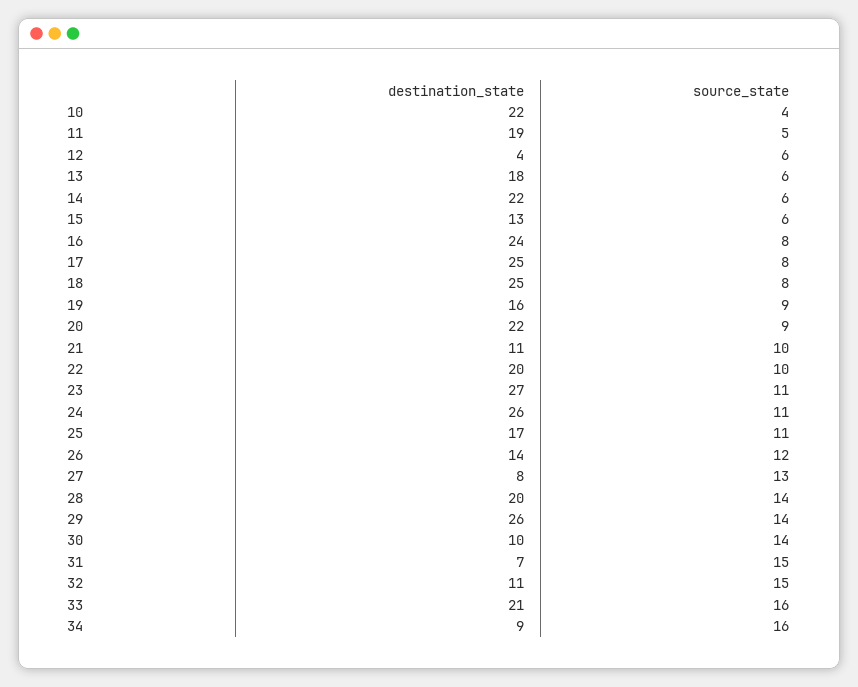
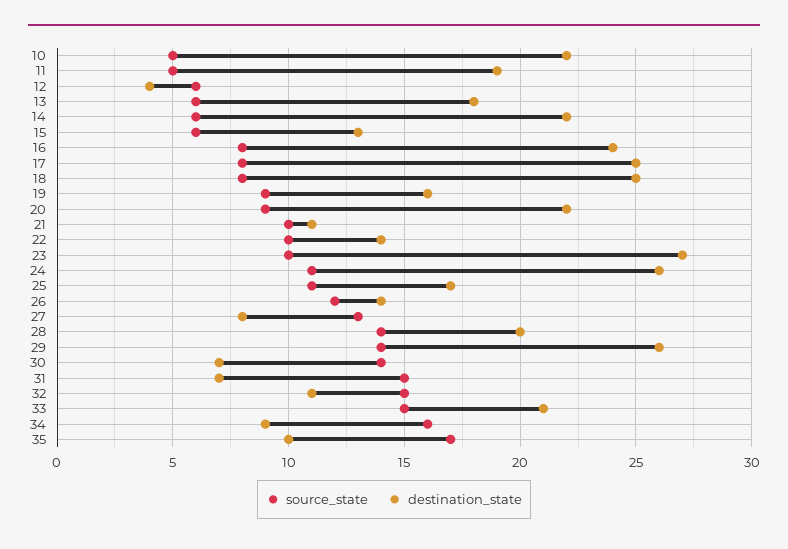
  {
    "destination_state": {
      "10": 22,
      "11": 19,
      "12": 4,
      "13": 18,
      "14": 22,
      "15": 13,
      "16": 24,
      "17": 25,
      "18": 25,
      "19": 16,
      "20": 22,
      "21": 11,
-     "22": 20,
+     "22": 14,
      "23": 27,
      "24": 26,
      "25": 17,
      "26": 14,
      "27": 8,
      "28": 20,
      "29": 26,
-     "30": 10,
+     "30": 7,
      "31": 7,
      "32": 11,
      "33": 21,
-     "34": 9
+     "34": 9,
+     "35": 10
    },
    "source_state": {
-     "10": 4,
+     "10": 5,
      "11": 5,
      "12": 6,
      "13": 6,
      "14": 6,
      "15": 6,
      "16": 8,
      "17": 8,
      "18": 8,
      "19": 9,
      "20": 9,
      "21": 10,
      "22": 10,
-     "23": 11,
+     "23": 10,
      "24": 11,
      "25": 11,
      "26": 12,
      "27": 13,
      "28": 14,
      "29": 14,
      "30": 14,
      "31": 15,
      "32": 15,
-     "33": 16,
+     "33": 15,
-     "34": 16
+     "34": 16,
+     "35": 17
    }
  }

